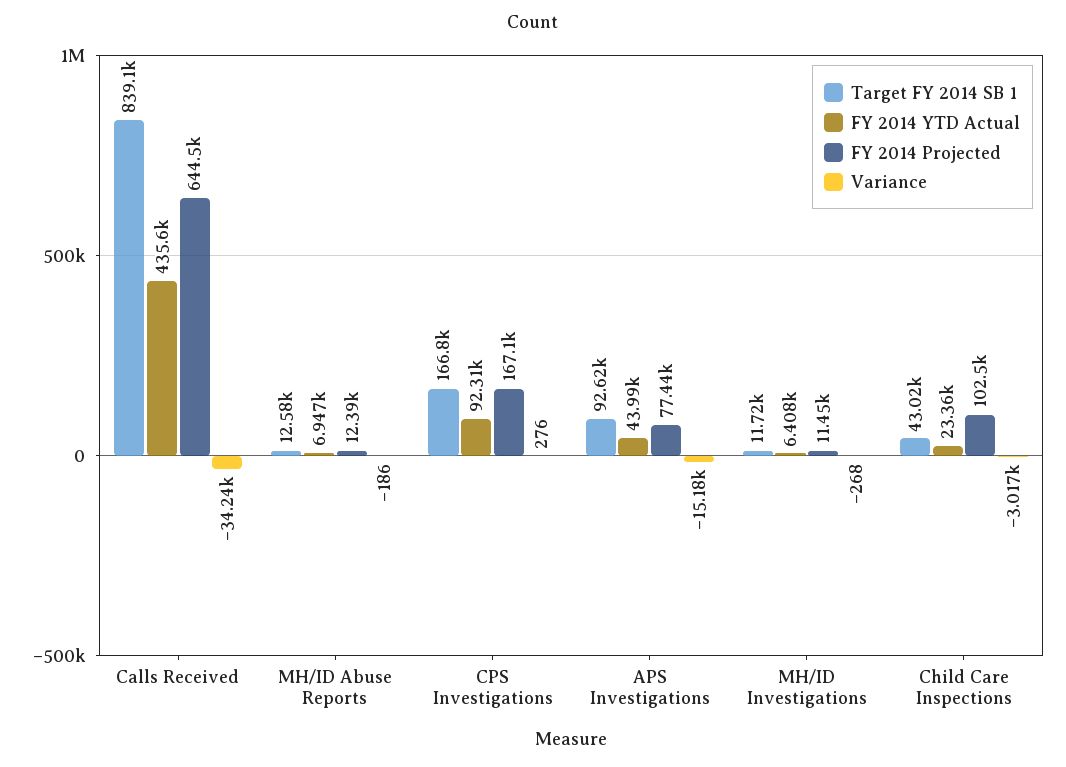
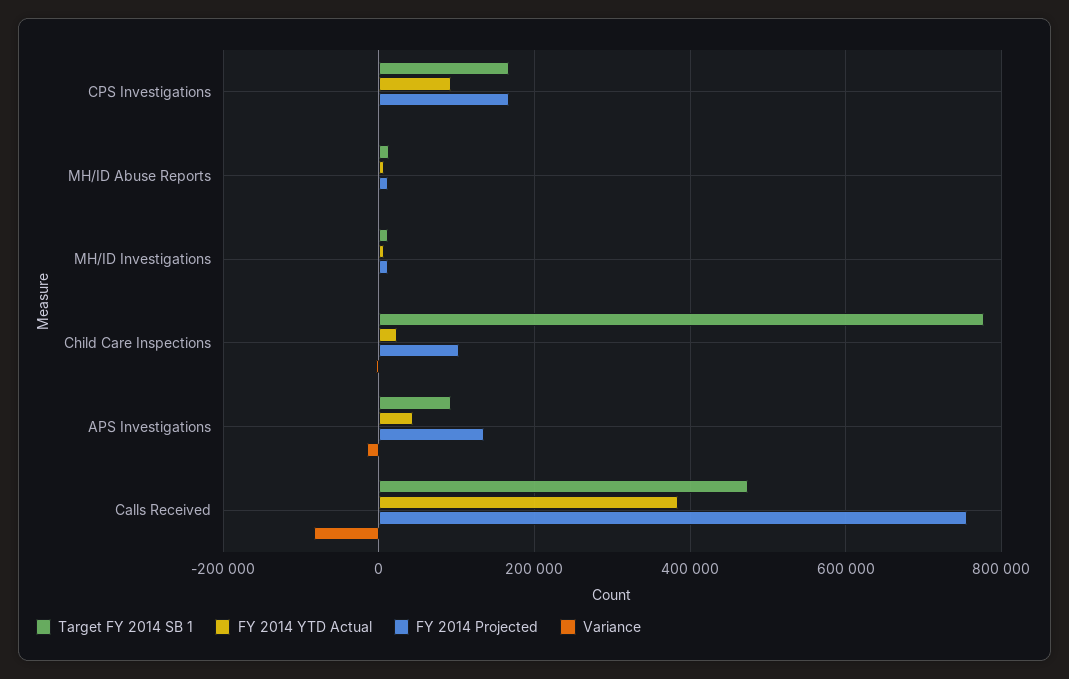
  {
    "Target FY 2014 SB 1": {
-     "Calls Received": 839100,
+     "Calls Received": 480000,
      "MH/ID Abuse Reports": 12580,
      "CPS Investigations": 166800,
      "APS Investigations": 92620,
      "MH/ID Investigations": 11720,
-     "Child Care Inspections": 43020
+     "Child Care Inspections": 780000
    },
    "FY 2014 YTD Actual": {
-     "Calls Received": 435600,
+     "Calls Received": 380000,
      "MH/ID Abuse Reports": 6947,
      "CPS Investigations": 92310,
      "APS Investigations": 43990,
      "MH/ID Investigations": 6408,
      "Child Care Inspections": 23360
    },
    "FY 2014 Projected": {
-     "Calls Received": 644500,
+     "Calls Received": 760000,
      "MH/ID Abuse Reports": 12390,
      "CPS Investigations": 167100,
-     "APS Investigations": 77440,
+     "APS Investigations": 140000,
      "MH/ID Investigations": 11450,
      "Child Care Inspections": 102500
    },
    "Variance": {
-     "Calls Received": -34240,
+     "Calls Received": -80000,
      "MH/ID Abuse Reports": -186,
      "CPS Investigations": 276,
      "APS Investigations": -15180,
      "MH/ID Investigations": -268,
      "Child Care Inspections": -3017
    }
  }

